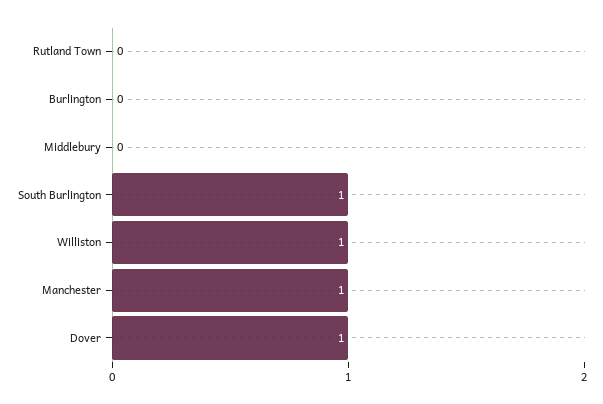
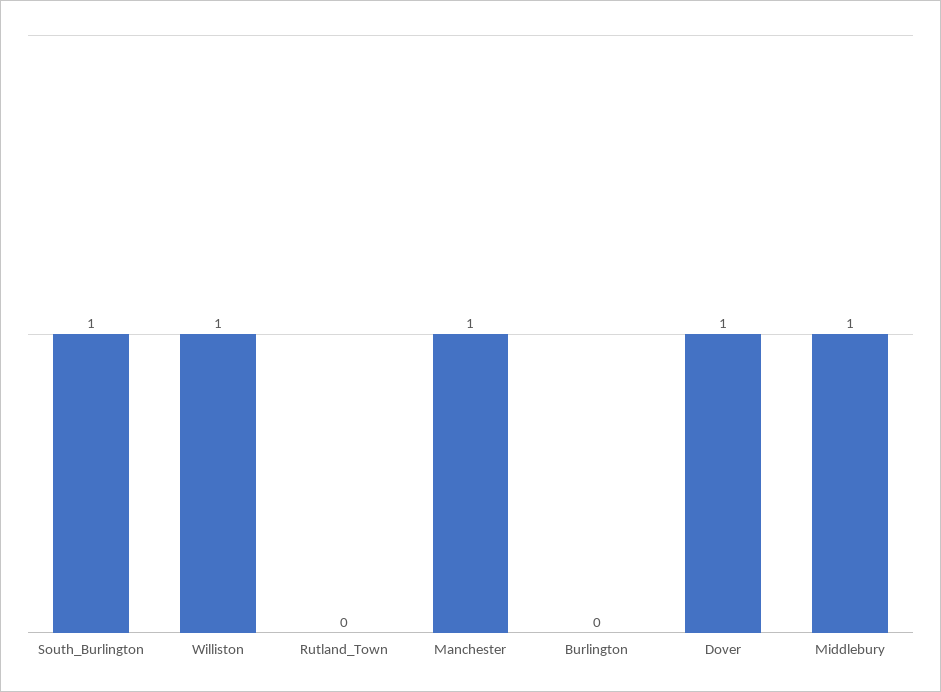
  {
    "Rutland Town": 0,
    "Burlington": 0,
-   "Middlebury": 0,
+   "Middlebury": 1,
    "South Burlington": 1,
    "Williston": 1,
    "Manchester": 1,
    "Dover": 1
  }

